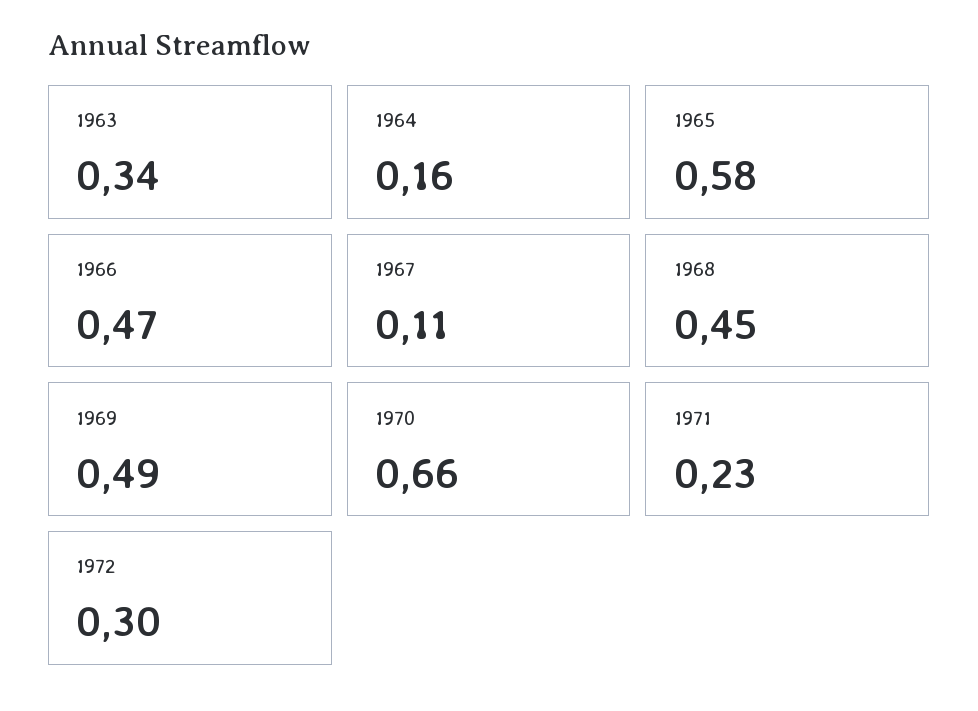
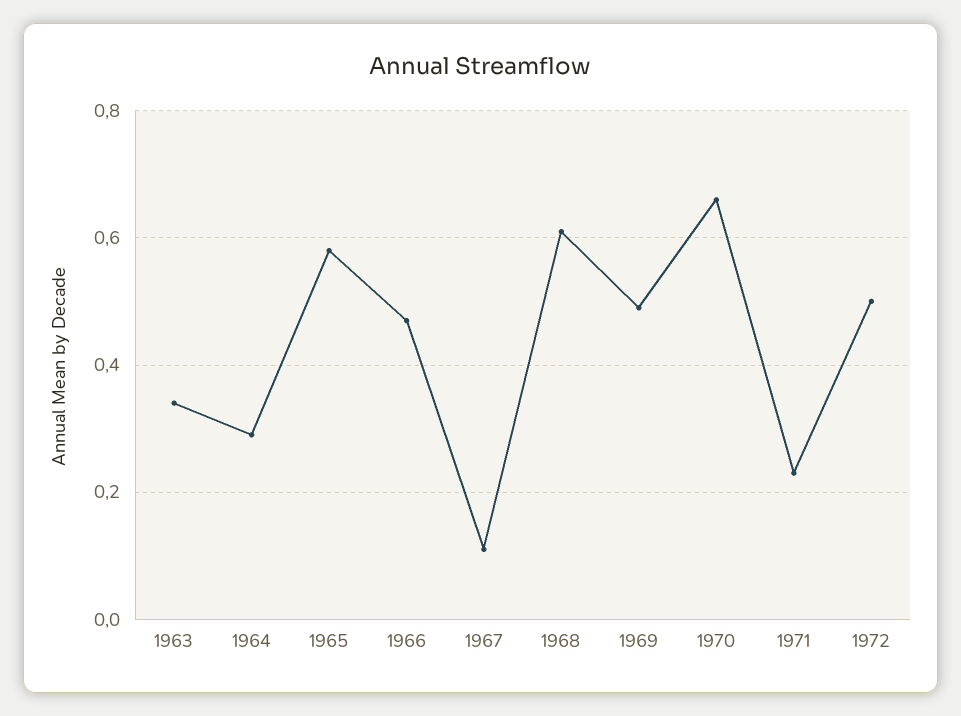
  {
    "1963": 0.34,
-   "1964": 0.16,
+   "1964": 0.3,
    "1965": 0.58,
    "1966": 0.47,
    "1967": 0.11,
-   "1968": 0.45,
+   "1968": 0.6,
    "1969": 0.49,
    "1970": 0.66,
    "1971": 0.23,
-   "1972": 0.3
+   "1972": 0.5
  }

